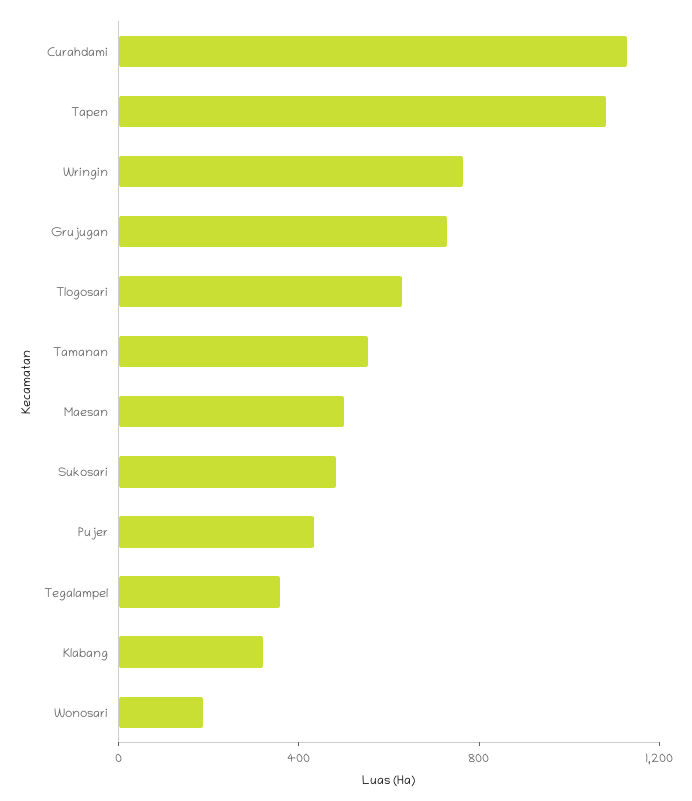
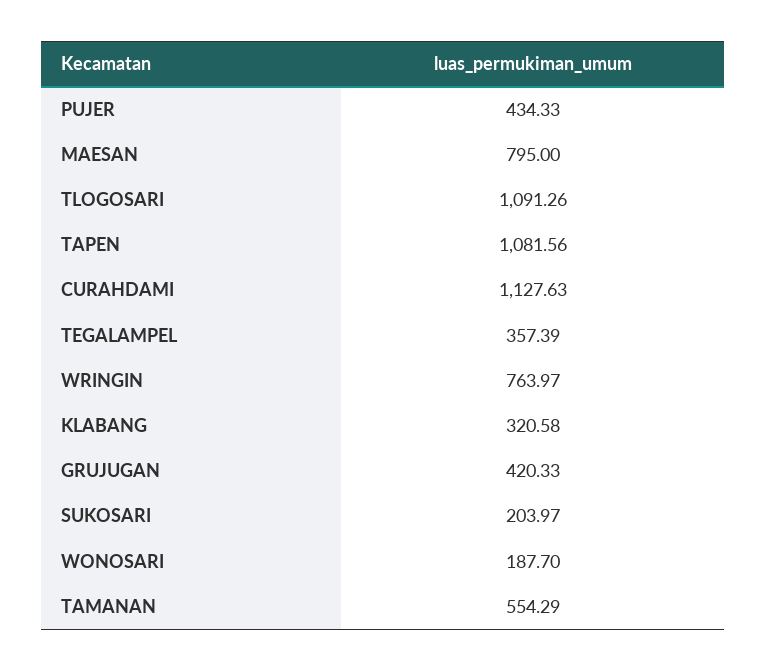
  {
    "Curahdami": 1127.63,
    "Tapen": 1081.56,
    "Wringin": 763.97,
-   "Grujugan": 700,
+   "Grujugan": 420.33,
-   "Tlogosari": 600,
+   "Tlogosari": 1091.26,
    "Tamanan": 554.29,
-   "Maesan": 500,
+   "Maesan": 795,
-   "Sukosari": 500,
+   "Sukosari": 203.97,
    "Pujer": 434.33,
    "Tegalampel": 357.39,
    "Klabang": 320.58,
    "Wonosari": 187.7
  }

